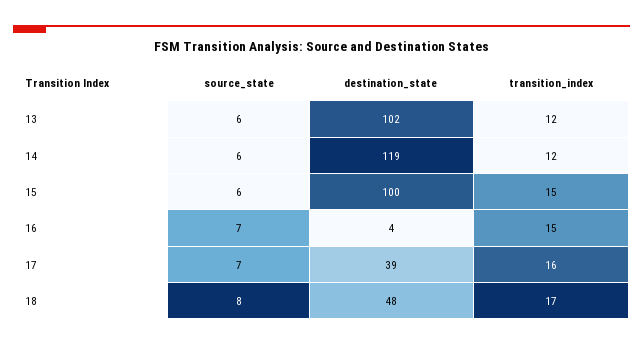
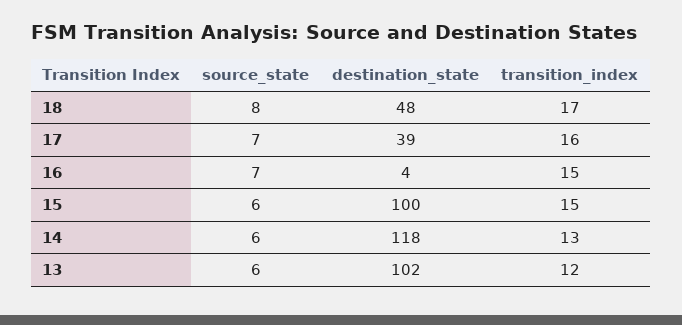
  {
    "source_state": {
      "13": 6,
      "14": 6,
      "15": 6,
      "16": 7,
      "17": 7,
      "18": 8
    },
    "destination_state": {
      "13": 102,
-     "14": 119,
+     "14": 118,
      "15": 100,
      "16": 4,
      "17": 39,
      "18": 48
    },
    "transition_index": {
      "13": 12,
-     "14": 12,
+     "14": 13,
      "15": 15,
      "16": 15,
      "17": 16,
      "18": 17
    }
  }

